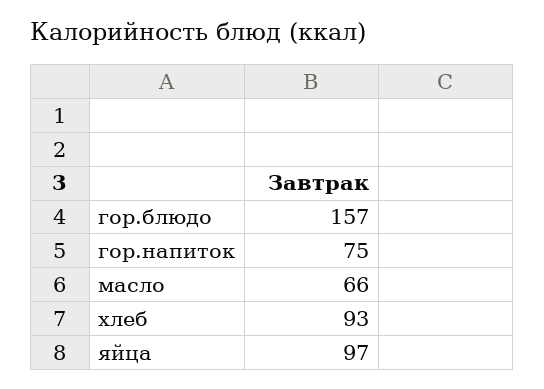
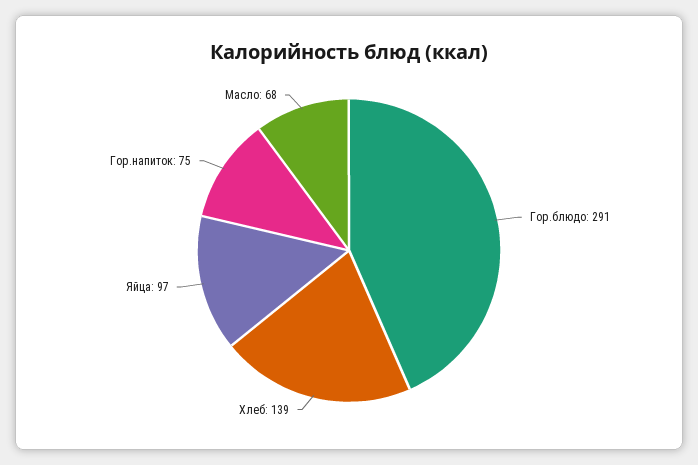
  {
-   "гор.блюдо": 157,
+   "гор.блюдо": 291,
    "гор.напиток": 75,
-   "масло": 66,
+   "масло": 68,
-   "хлеб": 93,
+   "хлеб": 139,
    "яйца": 97
  }

